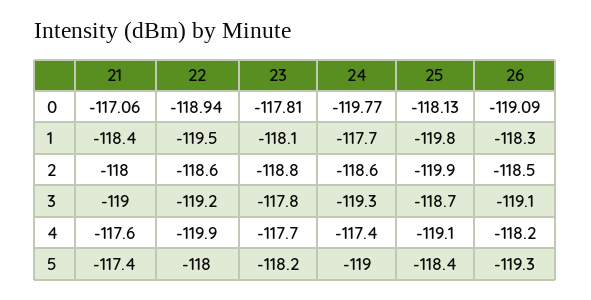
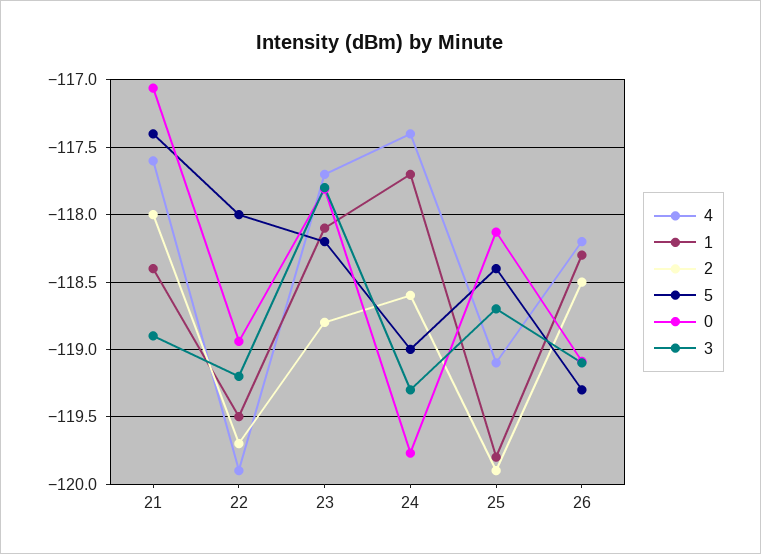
  {
    "0": {
      "21": -117.06,
      "22": -118.94,
      "23": -117.81,
      "24": -119.77,
      "25": -118.13,
      "26": -119.09
    },
    "1": {
      "21": -118.4,
      "22": -119.5,
      "23": -118.1,
      "24": -117.7,
      "25": -119.8,
      "26": -118.3
    },
    "2": {
      "21": -118,
-     "22": -118.6,
+     "22": -119.7,
      "23": -118.8,
      "24": -118.6,
      "25": -119.9,
      "26": -118.5
    },
    "3": {
-     "21": -119,
+     "21": -118.9,
      "22": -119.2,
      "23": -117.8,
      "24": -119.3,
      "25": -118.7,
      "26": -119.1
    },
    "4": {
      "21": -117.6,
      "22": -119.9,
      "23": -117.7,
      "24": -117.4,
      "25": -119.1,
      "26": -118.2
    },
    "5": {
      "21": -117.4,
      "22": -118,
      "23": -118.2,
      "24": -119,
      "25": -118.4,
      "26": -119.3
    }
  }

